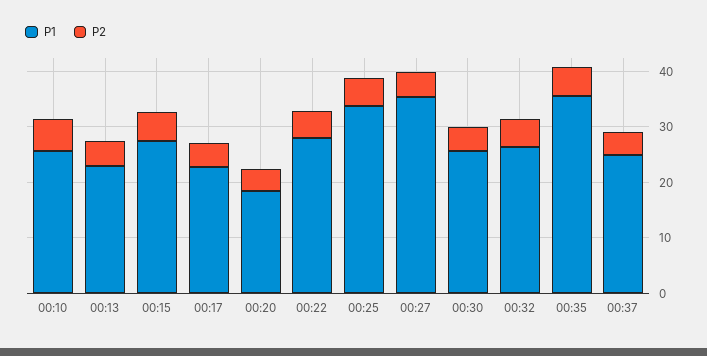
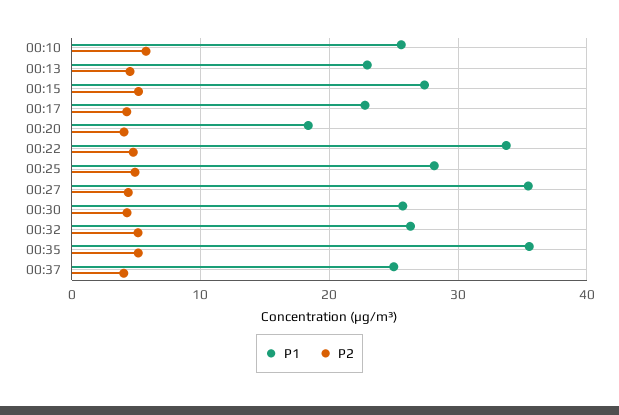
  {
    "P1": {
      "00:10": 26,
      "00:13": 23,
      "00:15": 27,
      "00:17": 23,
      "00:20": 18,
-     "00:22": 28,
+     "00:22": 34,
-     "00:25": 34,
+     "00:25": 28,
      "00:27": 35,
      "00:30": 26,
      "00:32": 26,
      "00:35": 36,
      "00:37": 25
    },
    "P2": {
      "00:10": 6,
      "00:13": 5,
      "00:15": 5,
      "00:17": 4,
      "00:20": 4,
      "00:22": 5,
      "00:25": 5,
      "00:27": 4,
      "00:30": 4,
      "00:32": 5,
      "00:35": 5,
      "00:37": 4
    }
  }

